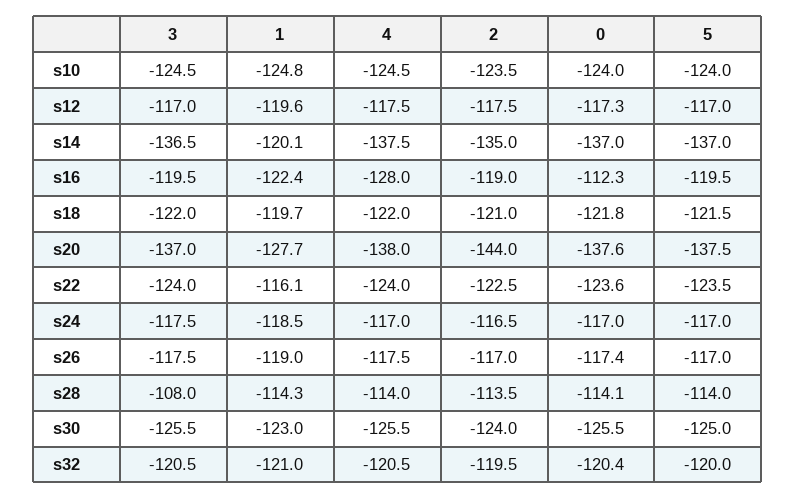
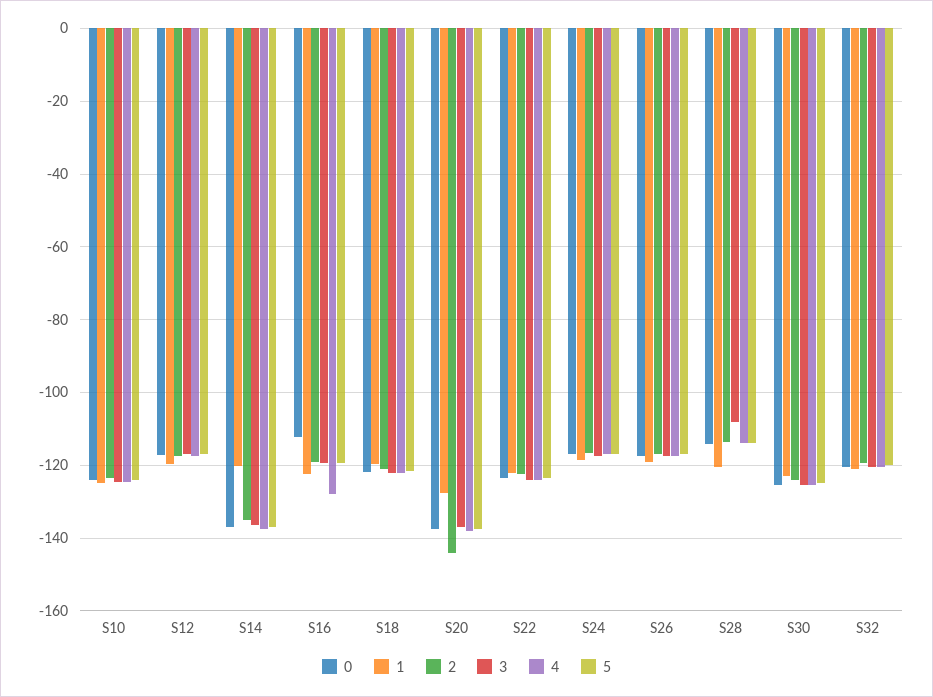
  {
    "3": {
      "s10": -124.5,
      "s12": -117,
      "s14": -136.5,
      "s16": -119.5,
      "s18": -122,
      "s20": -137,
      "s22": -124,
      "s24": -117.5,
      "s26": -117.5,
      "s28": -108,
      "s30": -125.5,
      "s32": -120.5
    },
    "1": {
      "s10": -124.8,
      "s12": -119.6,
      "s14": -120.1,
      "s16": -122.4,
      "s18": -119.7,
      "s20": -127.7,
-     "s22": -116.1,
+     "s22": -122,
      "s24": -118.5,
      "s26": -119,
-     "s28": -114.3,
+     "s28": -120,
      "s30": -123,
      "s32": -121
    },
    "4": {
      "s10": -124.5,
      "s12": -117.5,
      "s14": -137.5,
      "s16": -128,
      "s18": -122,
      "s20": -138,
      "s22": -124,
      "s24": -117,
      "s26": -117.5,
      "s28": -114,
      "s30": -125.5,
      "s32": -120.5
    },
    "2": {
      "s10": -123.5,
      "s12": -117.5,
      "s14": -135,
      "s16": -119,
      "s18": -121,
      "s20": -144,
      "s22": -122.5,
      "s24": -116.5,
      "s26": -117,
      "s28": -113.5,
      "s30": -124,
      "s32": -119.5
    },
    "0": {
      "s10": -124,
      "s12": -117.3,
      "s14": -137,
      "s16": -112.3,
      "s18": -121.8,
      "s20": -137.6,
      "s22": -123.6,
      "s24": -117,
      "s26": -117.4,
      "s28": -114.1,
      "s30": -125.5,
      "s32": -120.4
    },
    "5": {
      "s10": -124,
      "s12": -117,
      "s14": -137,
      "s16": -119.5,
      "s18": -121.5,
      "s20": -137.5,
      "s22": -123.5,
      "s24": -117,
      "s26": -117,
      "s28": -114,
      "s30": -125,
      "s32": -120
    }
  }

